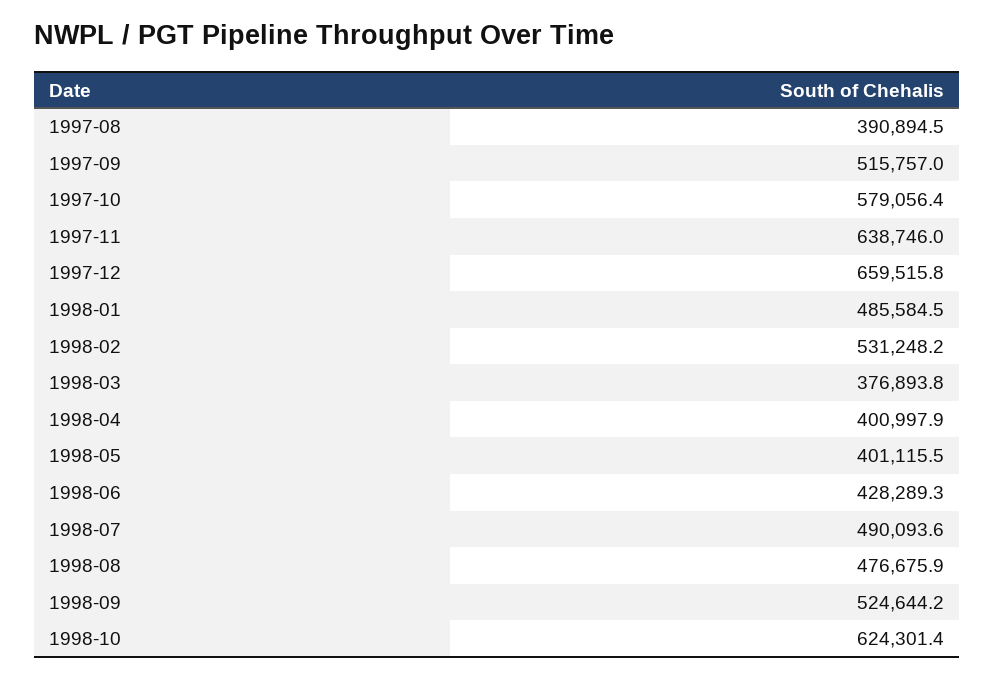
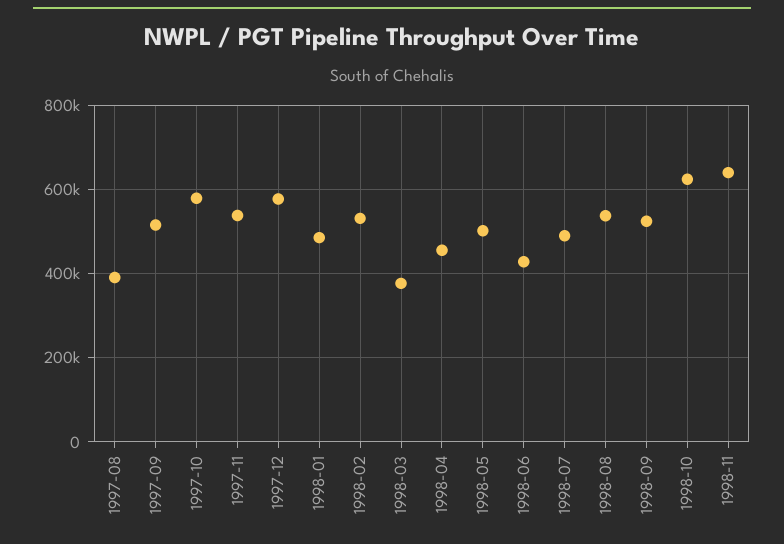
  {
    "1997-08": 390894.5,
    "1997-09": 515757,
    "1997-10": 579056.4,
-   "1997-11": 638746,
+   "1997-11": 540000,
-   "1997-12": 659515.8,
+   "1997-12": 580000,
    "1998-01": 485584.5,
    "1998-02": 531248.2,
    "1998-03": 376893.8,
-   "1998-04": 400997.9,
+   "1998-04": 460000,
-   "1998-05": 401115.5,
+   "1998-05": 500000,
    "1998-06": 428289.3,
    "1998-07": 490093.6,
-   "1998-08": 476675.9,
+   "1998-08": 540000,
    "1998-09": 524644.2,
-   "1998-10": 624301.4
+   "1998-10": 624301.4,
+   "1998-11": 640000
  }

